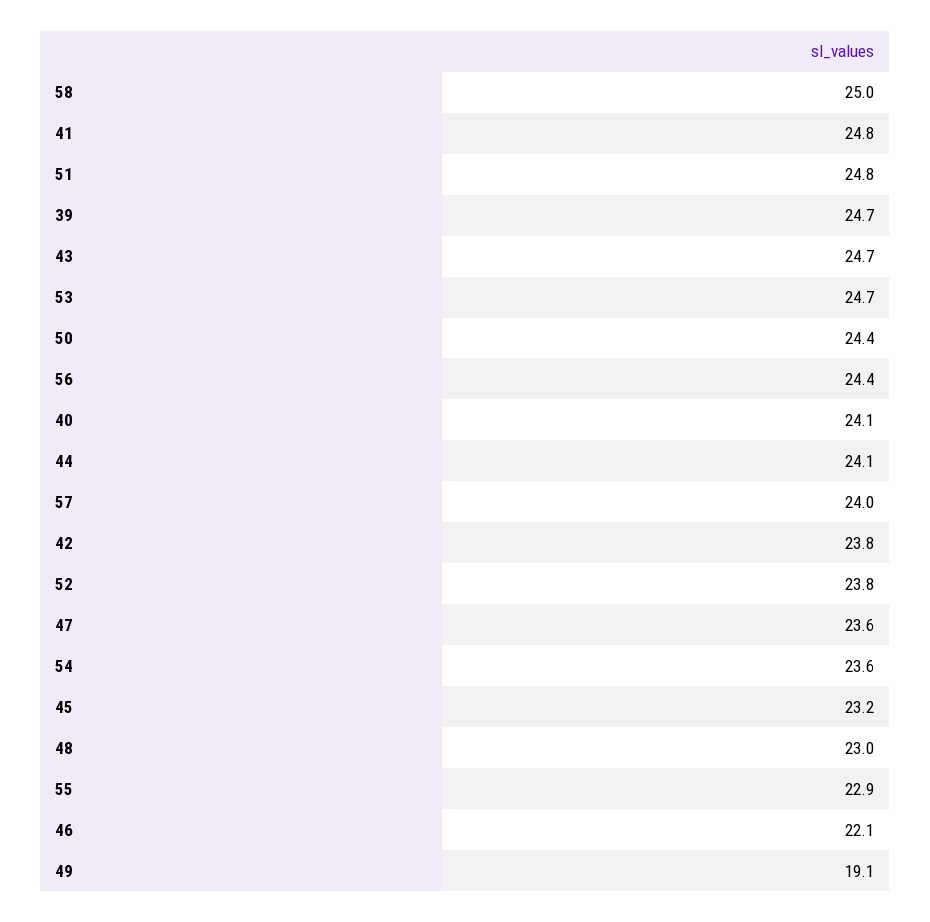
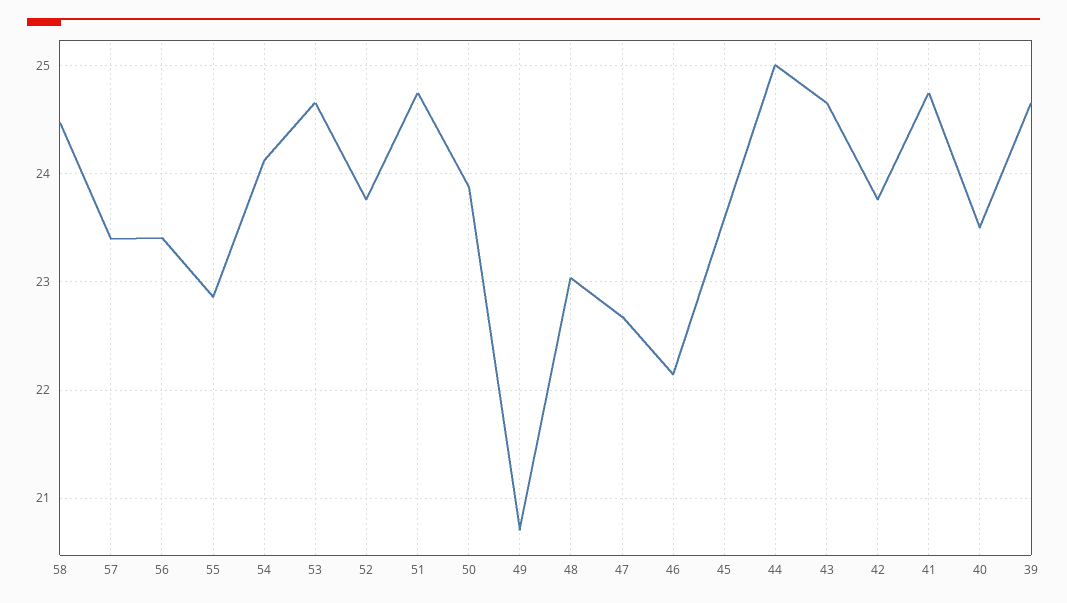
  {
-   "58": 25,
+   "58": 24.5,
    "41": 24.8,
    "51": 24.8,
    "39": 24.7,
    "43": 24.7,
    "53": 24.7,
-   "50": 24.4,
+   "50": 23.9,
-   "56": 24.4,
+   "56": 23.4,
-   "40": 24.1,
+   "40": 23.5,
-   "44": 24.1,
+   "44": 25,
-   "57": 24,
+   "57": 23.4,
    "42": 23.8,
    "52": 23.8,
-   "47": 23.6,
+   "47": 22.7,
-   "54": 23.6,
+   "54": 24.1,
-   "45": 23.2,
+   "45": 23.6,
    "48": 23,
    "55": 22.9,
    "46": 22.1,
-   "49": 19.1
+   "49": 20.7
  }

